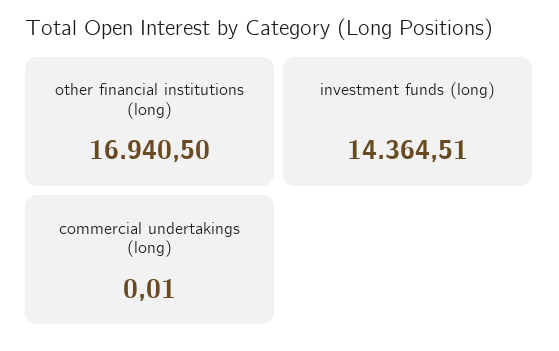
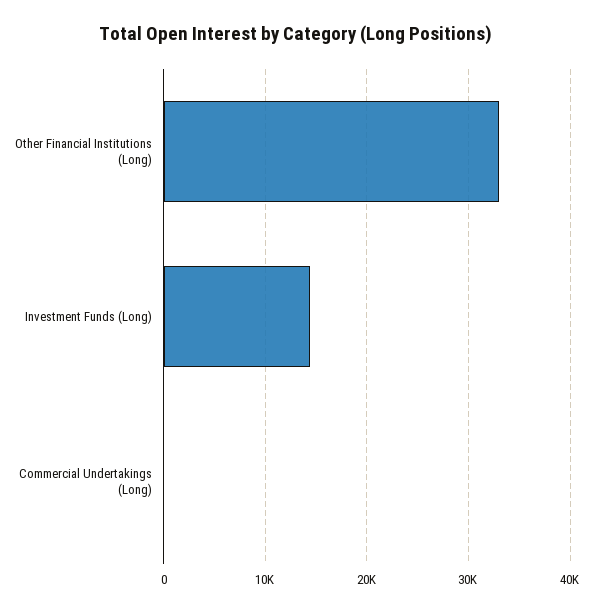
  {
-   "other financial institutions (long)": 16940.5,
+   "other financial institutions (long)": 33000,
    "investment funds (long)": 14364.51,
    "commercial undertakings (long)": 0.01
  }

